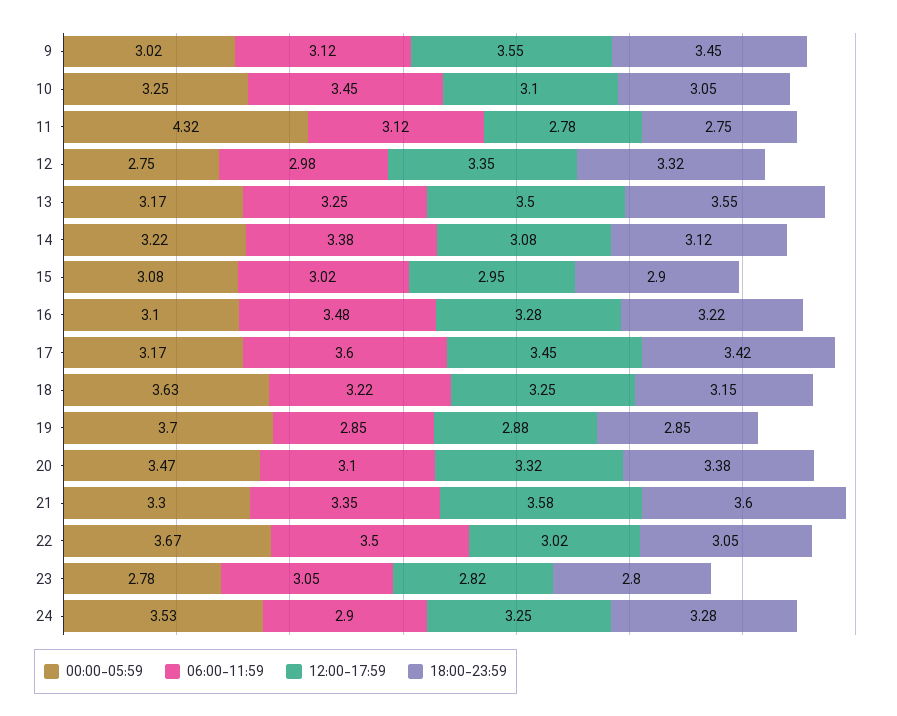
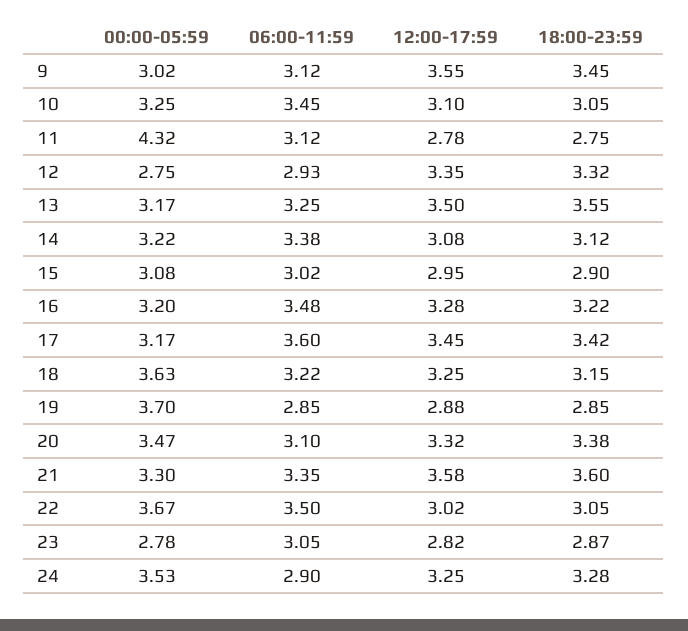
  {
    "00:00-05:59": {
      "9": 3.02,
      "10": 3.25,
      "11": 4.32,
      "12": 2.75,
      "13": 3.17,
      "14": 3.22,
      "15": 3.08,
-     "16": 3.1,
+     "16": 3.2,
      "17": 3.17,
      "18": 3.63,
      "19": 3.7,
      "20": 3.47,
      "21": 3.3,
      "22": 3.67,
      "23": 2.78,
      "24": 3.53
    },
    "06:00-11:59": {
      "9": 3.12,
      "10": 3.45,
      "11": 3.12,
-     "12": 2.98,
+     "12": 2.93,
      "13": 3.25,
      "14": 3.38,
      "15": 3.02,
      "16": 3.48,
      "17": 3.6,
      "18": 3.22,
      "19": 2.85,
      "20": 3.1,
      "21": 3.35,
      "22": 3.5,
      "23": 3.05,
      "24": 2.9
    },
    "12:00-17:59": {
      "9": 3.55,
      "10": 3.1,
      "11": 2.78,
      "12": 3.35,
      "13": 3.5,
      "14": 3.08,
      "15": 2.95,
      "16": 3.28,
      "17": 3.45,
      "18": 3.25,
      "19": 2.88,
      "20": 3.32,
      "21": 3.58,
      "22": 3.02,
      "23": 2.82,
      "24": 3.25
    },
    "18:00-23:59": {
      "9": 3.45,
      "10": 3.05,
      "11": 2.75,
      "12": 3.32,
      "13": 3.55,
      "14": 3.12,
      "15": 2.9,
      "16": 3.22,
      "17": 3.42,
      "18": 3.15,
      "19": 2.85,
      "20": 3.38,
      "21": 3.6,
      "22": 3.05,
-     "23": 2.8,
+     "23": 2.87,
      "24": 3.28
    }
  }

